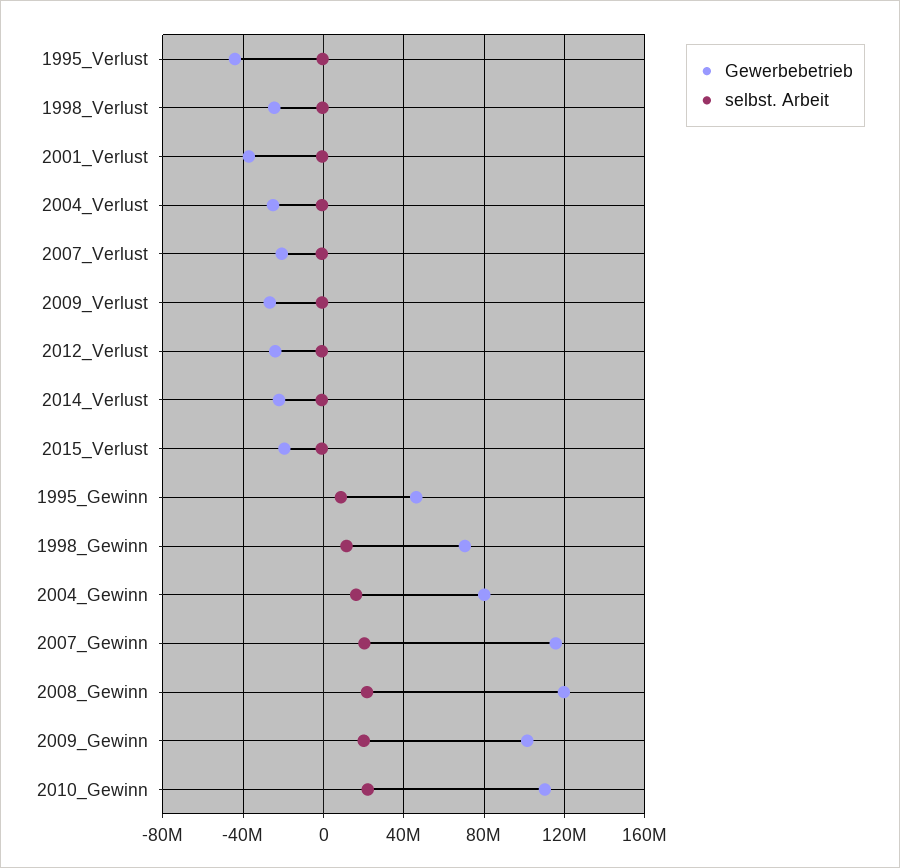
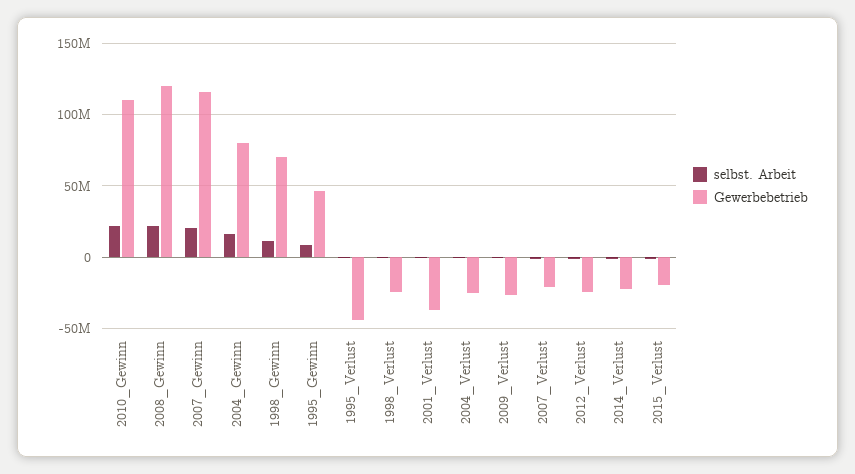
  {
    "Gewerbebetrieb": {
      "1995_Verlust": -45000000,
      "1998_Verlust": -25000000,
      "2001_Verlust": -35000000,
      "2004_Verlust": -25000000,
      "2007_Verlust": -20000000,
      "2009_Verlust": -25000000,
      "2012_Verlust": -25000000,
      "2014_Verlust": -20000000,
      "2015_Verlust": -20000000,
      "1995_Gewinn": 45000000,
      "1998_Gewinn": 70000000,
      "2004_Gewinn": 80000000,
      "2007_Gewinn": 115000000,
      "2008_Gewinn": 120000000,
-     "2009_Gewinn": 100000000,
      "2010_Gewinn": 110000000
    },
    "selbst. Arbeit": {
      "1995_Verlust": 0,
      "1998_Verlust": 0,
      "2001_Verlust": 0,
      "2004_Verlust": 0,
      "2007_Verlust": 0,
      "2009_Verlust": 0,
      "2012_Verlust": 0,
      "2014_Verlust": 0,
      "2015_Verlust": 0,
      "1995_Gewinn": 10000000,
      "1998_Gewinn": 10000000,
      "2004_Gewinn": 15000000,
      "2007_Gewinn": 20000000,
      "2008_Gewinn": 20000000,
-     "2009_Gewinn": 20000000,
      "2010_Gewinn": 20000000
    }
  }

